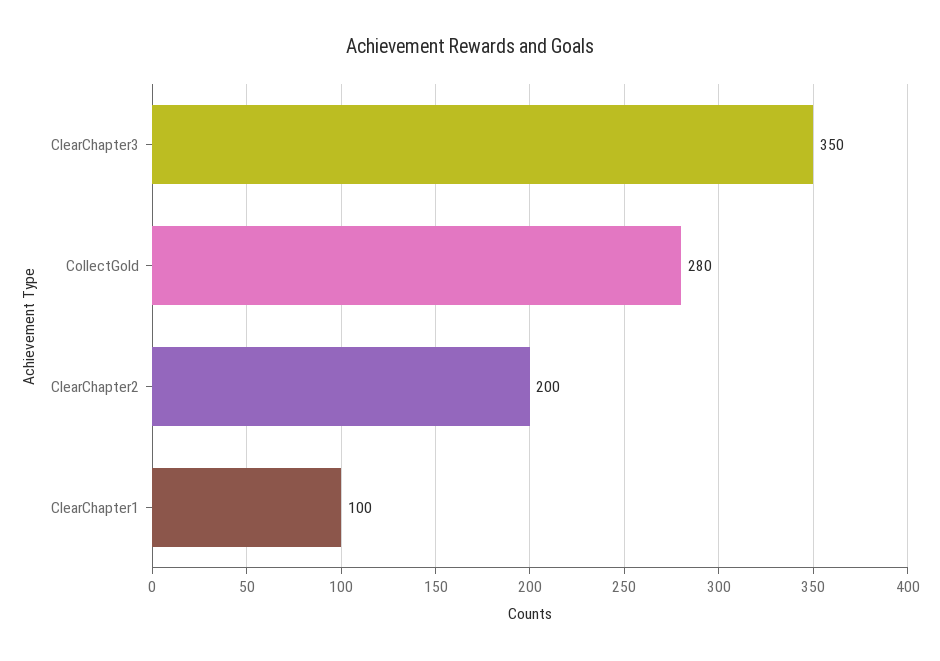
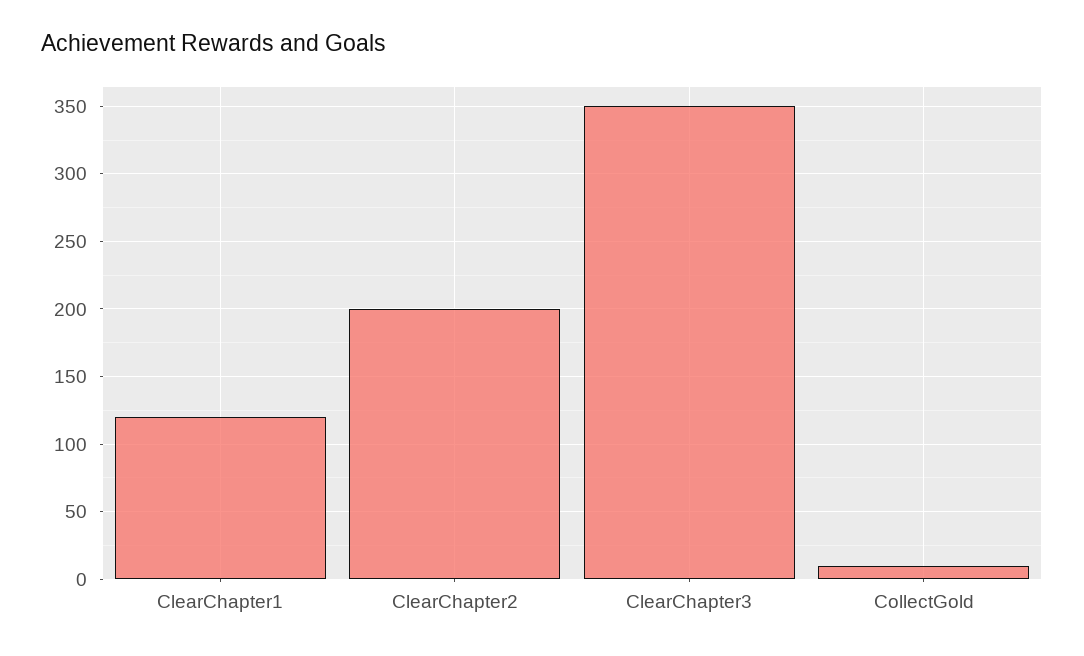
  {
    "ClearChapter3": 350,
-   "CollectGold": 280,
+   "CollectGold": 10,
    "ClearChapter2": 200,
-   "ClearChapter1": 100
+   "ClearChapter1": 120
  }

